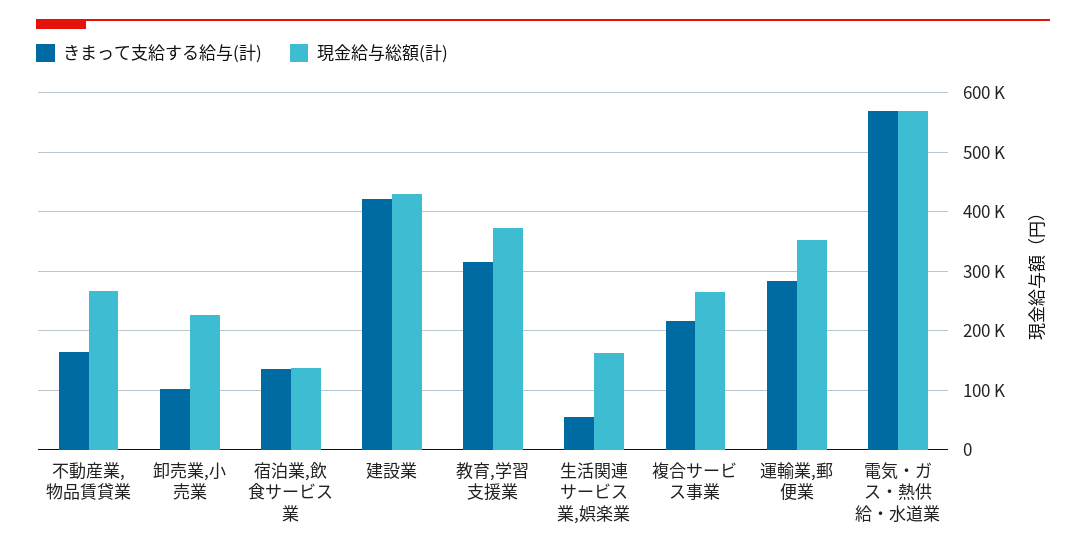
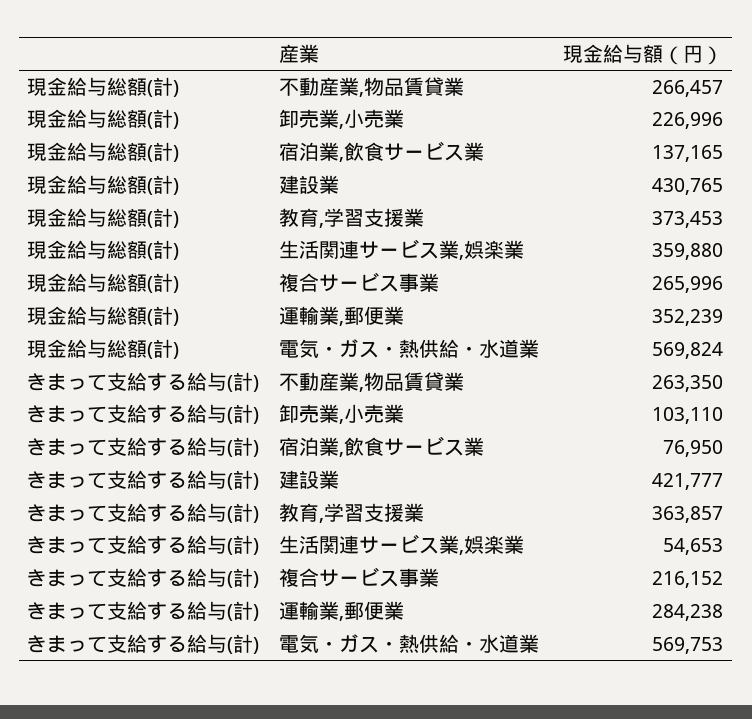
  {
    "きまって支給する給与(計)": {
-     "不動産業,物品賃貸業": 160000,
+     "不動産業,物品賃貸業": 263350,
      "卸売業,小売業": 103110,
-     "宿泊業,飲食サービス業": 140000,
+     "宿泊業,飲食サービス業": 76950,
      "建設業": 421777,
-     "教育,学習支援業": 320000,
+     "教育,学習支援業": 363857,
      "生活関連サービス業,娯楽業": 54653,
      "複合サービス事業": 216152,
      "運輸業,郵便業": 284238,
      "電気・ガス・熱供給・水道業": 569753
    },
    "現金給与総額(計)": {
      "不動産業,物品賃貸業": 266457,
      "卸売業,小売業": 226996,
      "宿泊業,飲食サービス業": 137165,
      "建設業": 430765,
      "教育,学習支援業": 373453,
-     "生活関連サービス業,娯楽業": 160000,
+     "生活関連サービス業,娯楽業": 359880,
      "複合サービス事業": 265996,
      "運輸業,郵便業": 352239,
      "電気・ガス・熱供給・水道業": 569824
    }
  }

